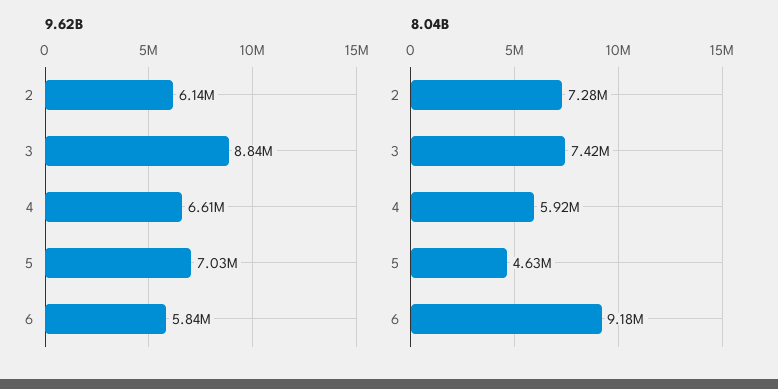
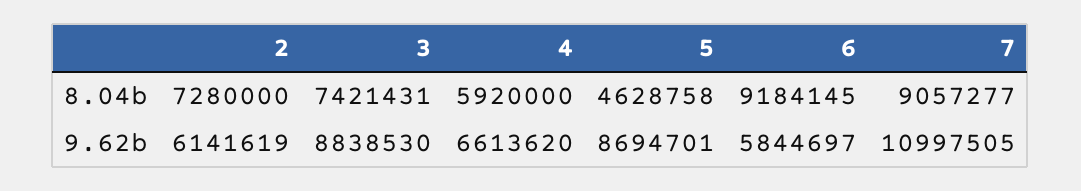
  {
    "9.62B": {
      "2": 6141619,
      "3": 8838530,
      "4": 6613620,
-     "5": 7030000,
+     "5": 8694701,
-     "6": 5844697
+     "6": 5844697,
+     "7": 10997505
    },
    "8.04B": {
      "2": 7280000,
      "3": 7421431,
      "4": 5920000,
      "5": 4628758,
-     "6": 9184145
+     "6": 9184145,
+     "7": 9057277
    }
  }

